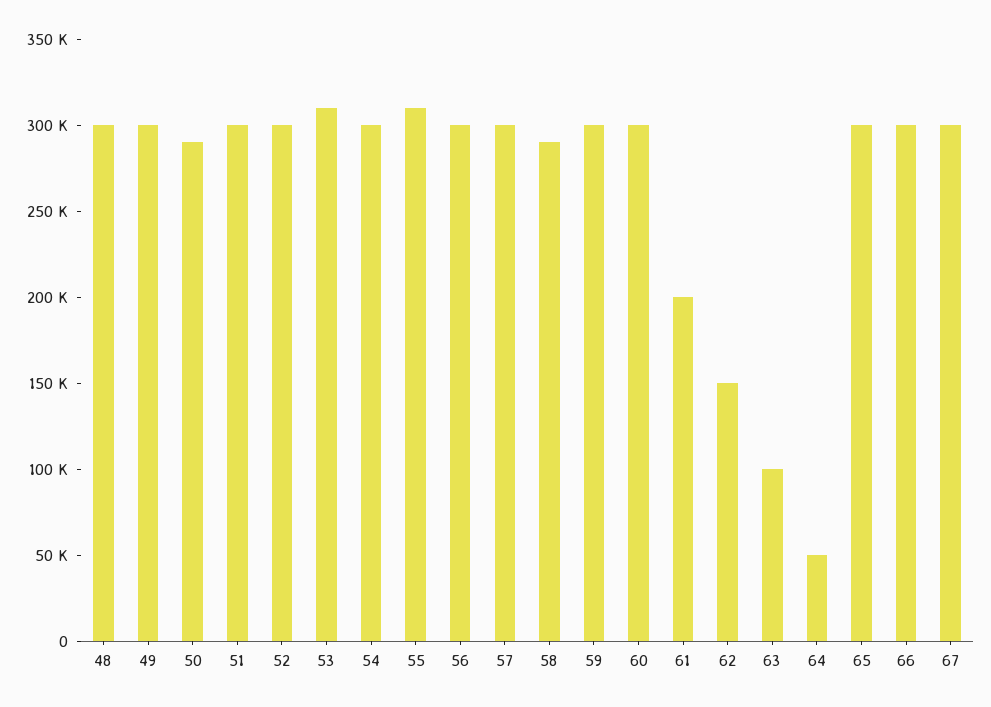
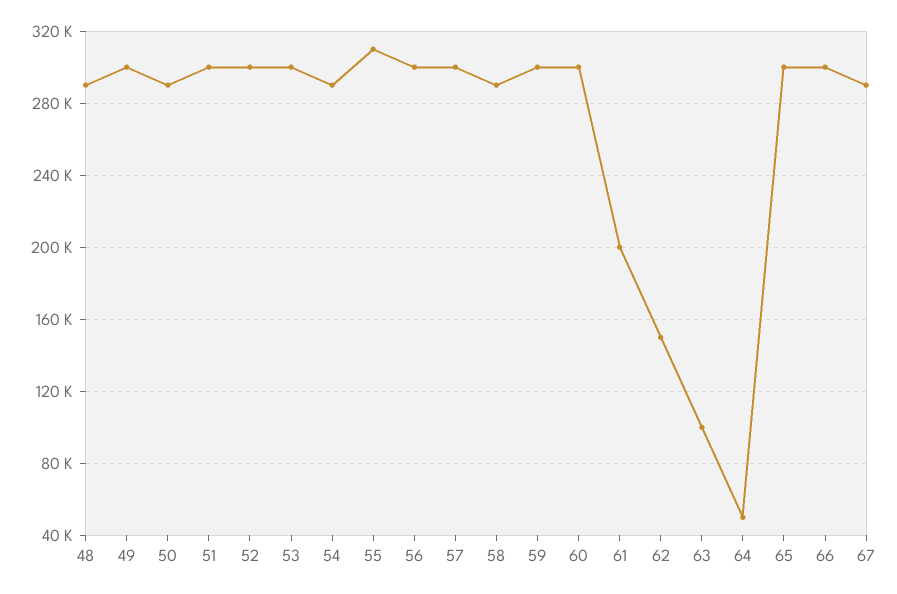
  {
-   "48": 300000,
+   "48": 290000,
    "49": 300000,
    "50": 290000,
    "51": 300000,
    "52": 300000,
-   "53": 310000,
+   "53": 300000,
-   "54": 300000,
+   "54": 290000,
    "55": 310000,
    "56": 300000,
    "57": 300000,
    "58": 290000,
    "59": 300000,
    "60": 300000,
    "61": 200000,
    "62": 150000,
    "63": 100000,
    "64": 50000,
    "65": 300000,
    "66": 300000,
-   "67": 300000
+   "67": 290000
  }

